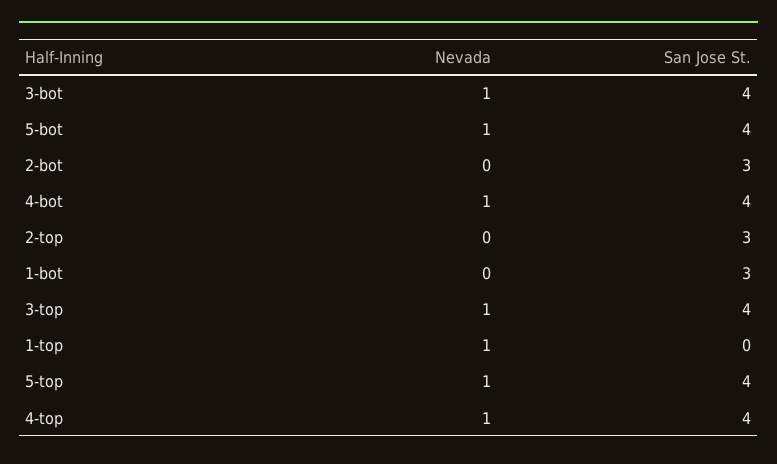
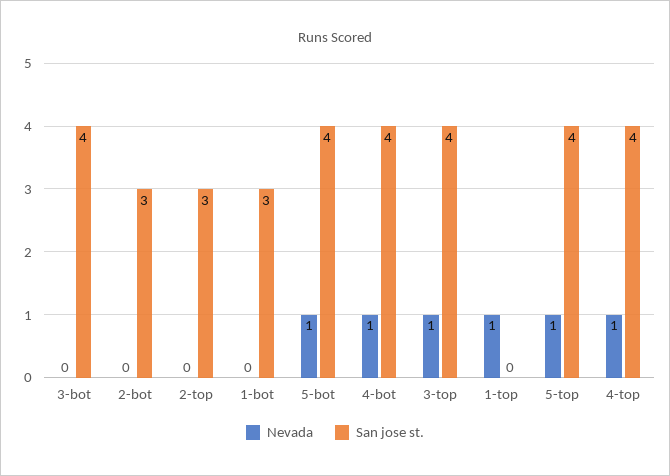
  {
    "Nevada": {
-     "3-bot": 1,
+     "3-bot": 0,
      "5-bot": 1,
      "2-bot": 0,
      "4-bot": 1,
      "2-top": 0,
      "1-bot": 0,
      "3-top": 1,
      "1-top": 1,
      "5-top": 1,
      "4-top": 1
    },
    "San Jose St.": {
      "3-bot": 4,
      "5-bot": 4,
      "2-bot": 3,
      "4-bot": 4,
      "2-top": 3,
      "1-bot": 3,
      "3-top": 4,
      "1-top": 0,
      "5-top": 4,
      "4-top": 4
    }
  }

